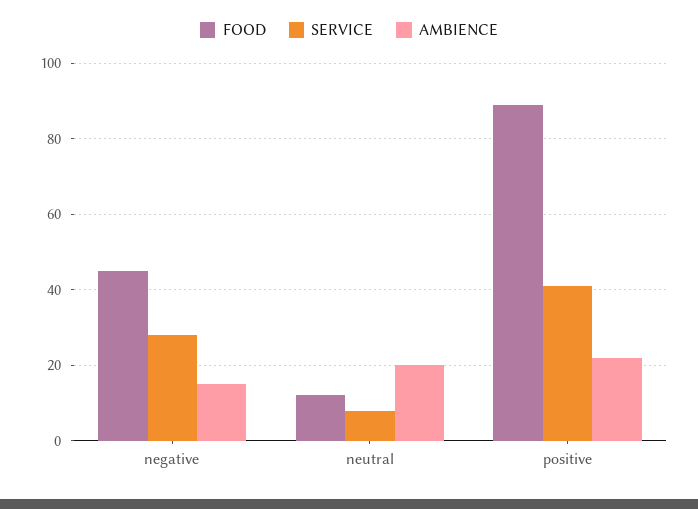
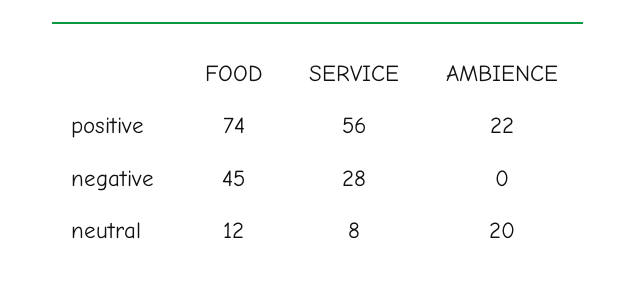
  {
    "FOOD": {
      "negative": 45,
      "neutral": 12,
-     "positive": 90
+     "positive": 74
    },
    "SERVICE": {
      "negative": 28,
      "neutral": 8,
-     "positive": 40
+     "positive": 56
    },
    "AMBIENCE": {
-     "negative": 15,
+     "negative": 0,
      "neutral": 20,
      "positive": 22
    }
  }

